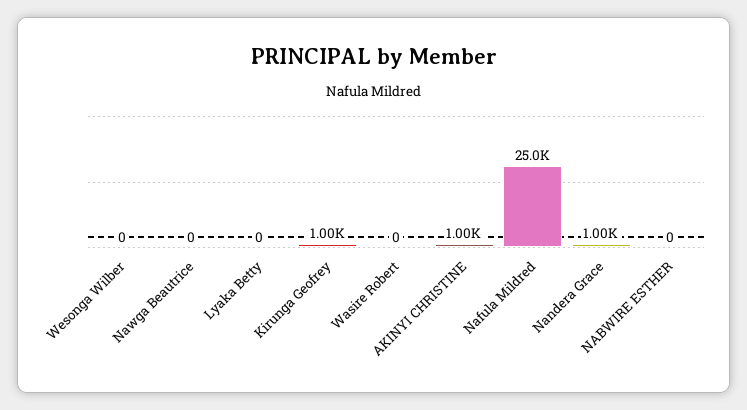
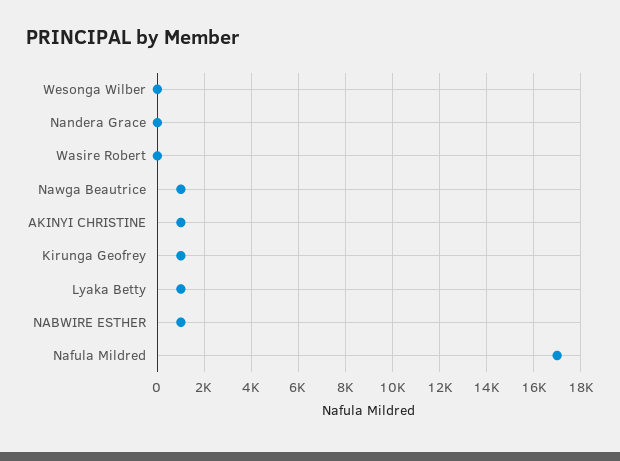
  {
    "Wesonga Wilber": 0,
-   "Nawga Beautrice": 0,
+   "Nawga Beautrice": 1000,
-   "Lyaka Betty": 0,
+   "Lyaka Betty": 1000,
    "Kirunga Geofrey": 1000,
    "Wasire Robert": 0,
    "AKINYI CHRISTINE": 1000,
-   "Nafula Mildred": 25000,
+   "Nafula Mildred": 17000,
-   "Nandera Grace": 1000,
+   "Nandera Grace": 0,
-   "NABWIRE ESTHER": 0
+   "NABWIRE ESTHER": 1000
  }

